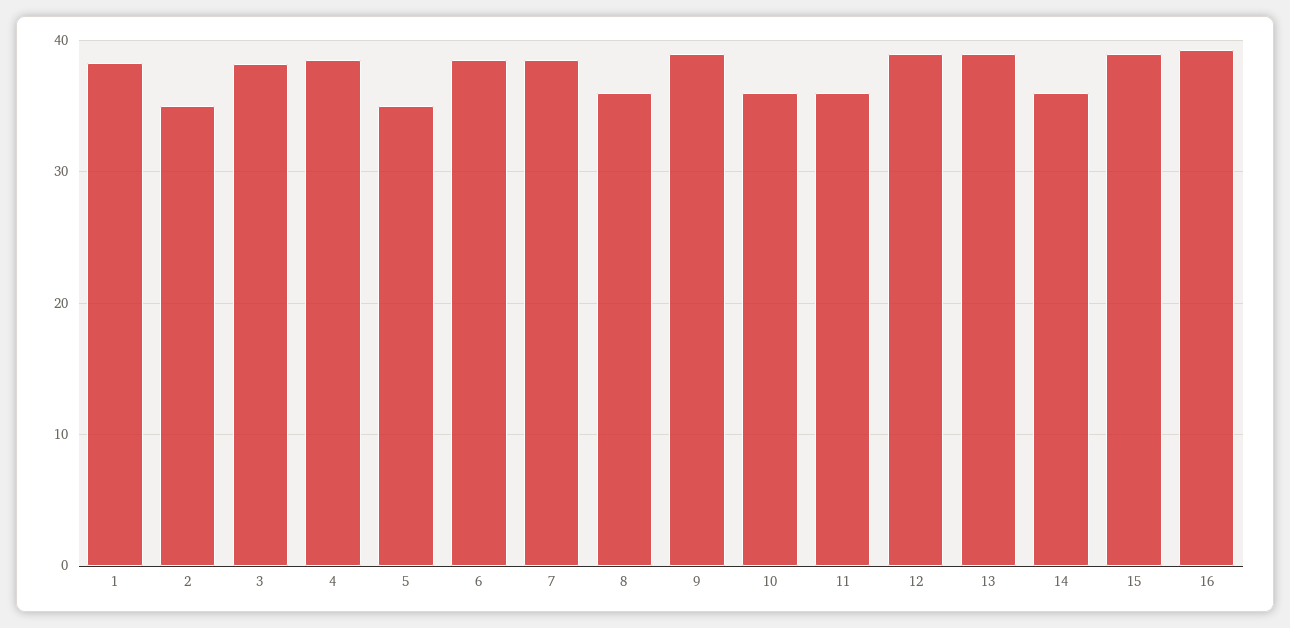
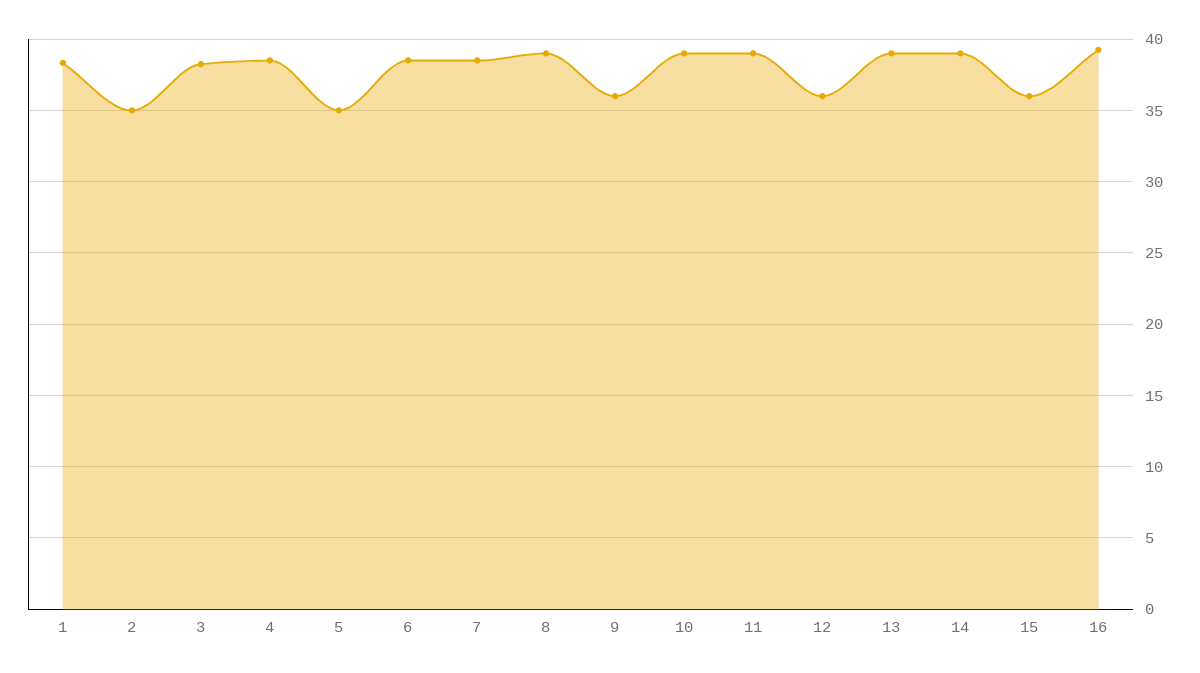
  {
    "1": 38.5,
    "2": 35,
    "3": 38.5,
    "4": 38.5,
    "5": 35,
    "6": 38.5,
    "7": 38.5,
-   "8": 36,
+   "8": 39,
-   "9": 39,
+   "9": 36,
-   "10": 36,
+   "10": 39,
-   "11": 36,
+   "11": 39,
-   "12": 39,
+   "12": 36,
    "13": 39,
-   "14": 36,
+   "14": 39,
-   "15": 39,
+   "15": 36,
    "16": 39.5
  }

